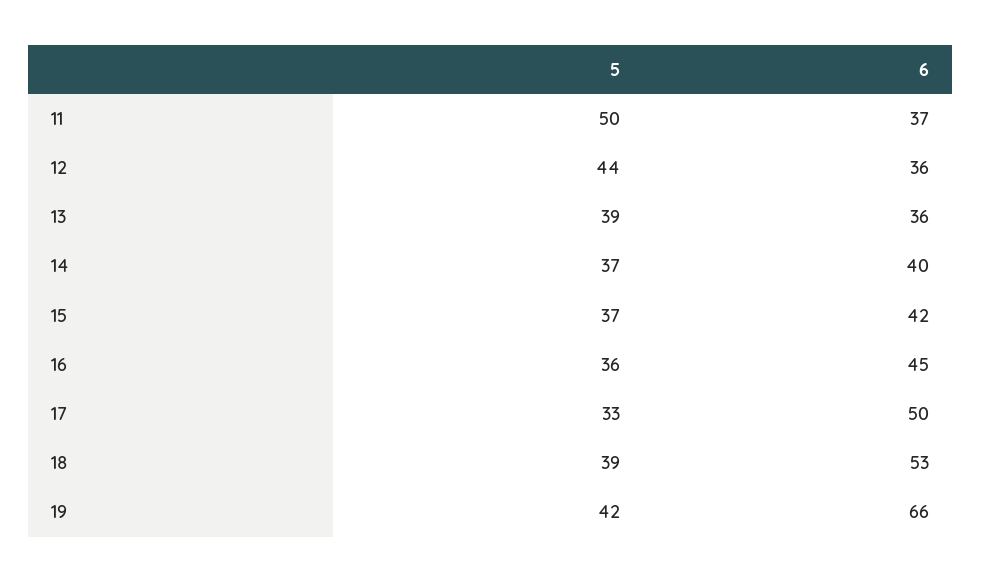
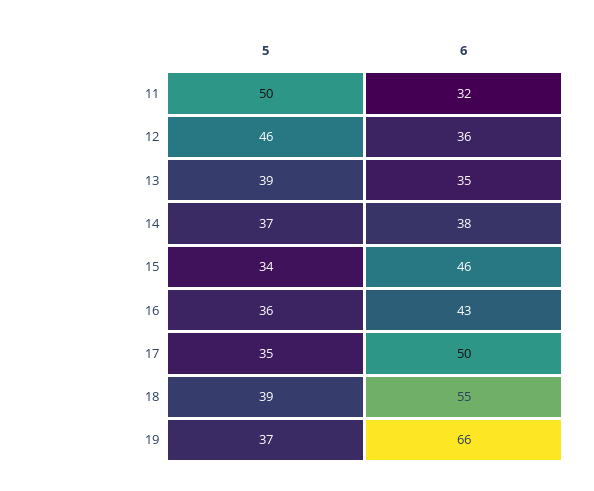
  {
    "5": {
      "11": 50,
-     "12": 44,
+     "12": 46,
      "13": 39,
      "14": 37,
-     "15": 37,
+     "15": 34,
      "16": 36,
-     "17": 33,
+     "17": 35,
      "18": 39,
-     "19": 42
+     "19": 37
    },
    "6": {
-     "11": 37,
+     "11": 32,
      "12": 36,
-     "13": 36,
+     "13": 35,
-     "14": 40,
+     "14": 38,
-     "15": 42,
+     "15": 46,
-     "16": 45,
+     "16": 43,
      "17": 50,
-     "18": 53,
+     "18": 55,
      "19": 66
    }
  }

